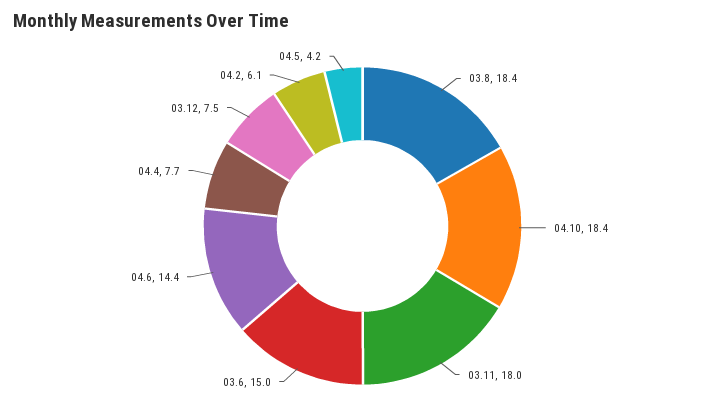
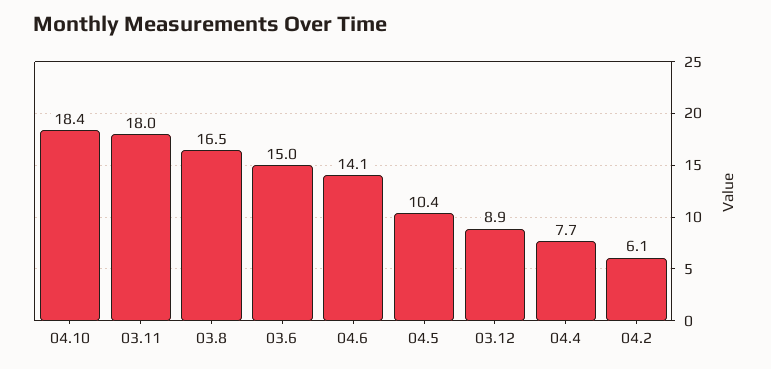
  {
-   "03.8": 18.4,
+   "03.8": 16.5,
    "04.10": 18.4,
    "03.11": 18,
    "03.6": 15,
-   "04.6": 14.4,
+   "04.6": 14.1,
    "04.4": 7.7,
-   "03.12": 7.5,
+   "03.12": 8.9,
    "04.2": 6.1,
-   "04.5": 4.2
+   "04.5": 10.4
  }

